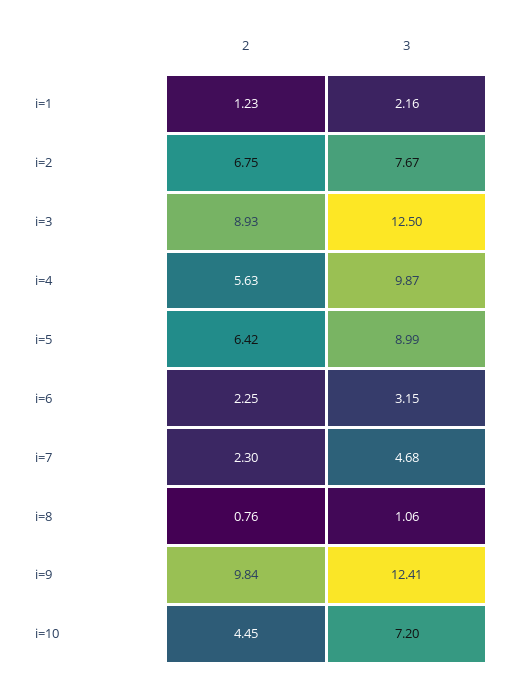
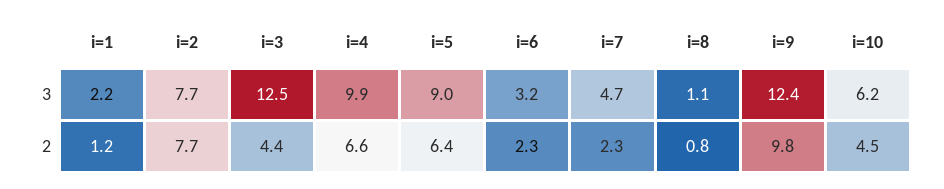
  {
    "2": {
      "i=1": 1.23,
-     "i=2": 6.75,
+     "i=2": 7.7,
-     "i=3": 8.93,
+     "i=3": 4.4,
-     "i=4": 5.63,
+     "i=4": 6.6,
      "i=5": 6.42,
      "i=6": 2.25,
      "i=7": 2.3,
      "i=8": 0.76,
      "i=9": 9.84,
      "i=10": 4.45
    },
    "3": {
      "i=1": 2.16,
      "i=2": 7.67,
      "i=3": 12.5,
      "i=4": 9.87,
      "i=5": 8.99,
      "i=6": 3.15,
      "i=7": 4.68,
      "i=8": 1.06,
      "i=9": 12.41,
-     "i=10": 7.2
+     "i=10": 6.2
    }
  }

